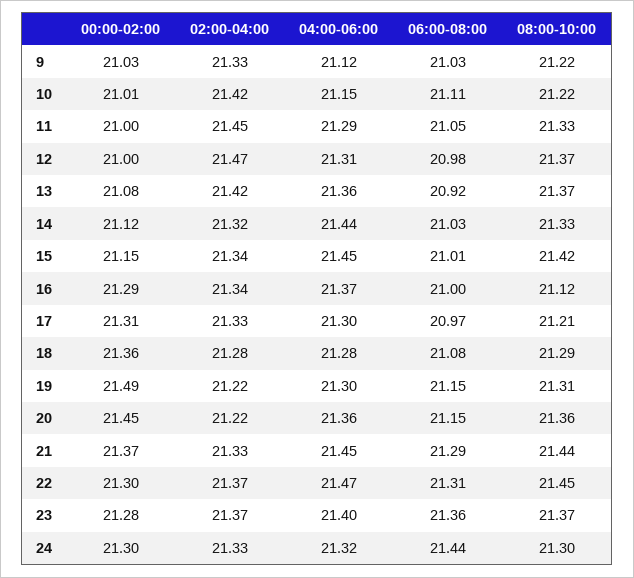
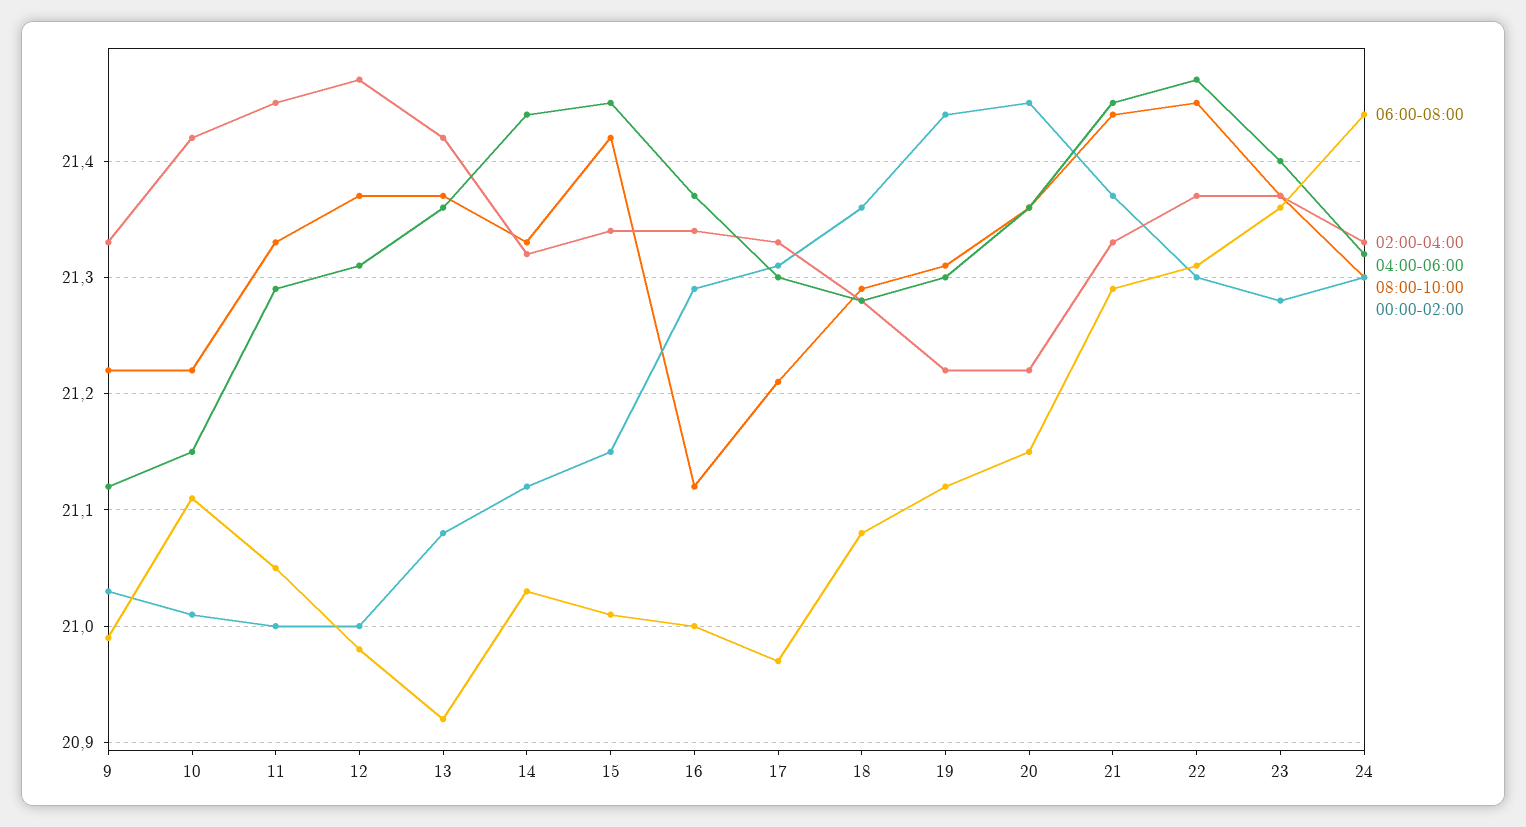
  {
    "00:00-02:00": {
      "9": 21.03,
      "10": 21.01,
      "11": 21,
      "12": 21,
      "13": 21.08,
      "14": 21.12,
      "15": 21.15,
      "16": 21.29,
      "17": 21.31,
      "18": 21.36,
-     "19": 21.49,
+     "19": 21.44,
      "20": 21.45,
      "21": 21.37,
      "22": 21.3,
      "23": 21.28,
      "24": 21.3
    },
    "02:00-04:00": {
      "9": 21.33,
      "10": 21.42,
      "11": 21.45,
      "12": 21.47,
      "13": 21.42,
      "14": 21.32,
      "15": 21.34,
      "16": 21.34,
      "17": 21.33,
      "18": 21.28,
      "19": 21.22,
      "20": 21.22,
      "21": 21.33,
      "22": 21.37,
      "23": 21.37,
      "24": 21.33
    },
    "04:00-06:00": {
      "9": 21.12,
      "10": 21.15,
      "11": 21.29,
      "12": 21.31,
      "13": 21.36,
      "14": 21.44,
      "15": 21.45,
      "16": 21.37,
      "17": 21.3,
      "18": 21.28,
      "19": 21.3,
      "20": 21.36,
      "21": 21.45,
      "22": 21.47,
      "23": 21.4,
      "24": 21.32
    },
    "06:00-08:00": {
-     "9": 21.03,
+     "9": 20.99,
      "10": 21.11,
      "11": 21.05,
      "12": 20.98,
      "13": 20.92,
      "14": 21.03,
      "15": 21.01,
      "16": 21,
      "17": 20.97,
      "18": 21.08,
-     "19": 21.15,
+     "19": 21.12,
      "20": 21.15,
      "21": 21.29,
      "22": 21.31,
      "23": 21.36,
      "24": 21.44
    },
    "08:00-10:00": {
      "9": 21.22,
      "10": 21.22,
      "11": 21.33,
      "12": 21.37,
      "13": 21.37,
      "14": 21.33,
      "15": 21.42,
      "16": 21.12,
      "17": 21.21,
      "18": 21.29,
      "19": 21.31,
      "20": 21.36,
      "21": 21.44,
      "22": 21.45,
      "23": 21.37,
      "24": 21.3
    }
  }

